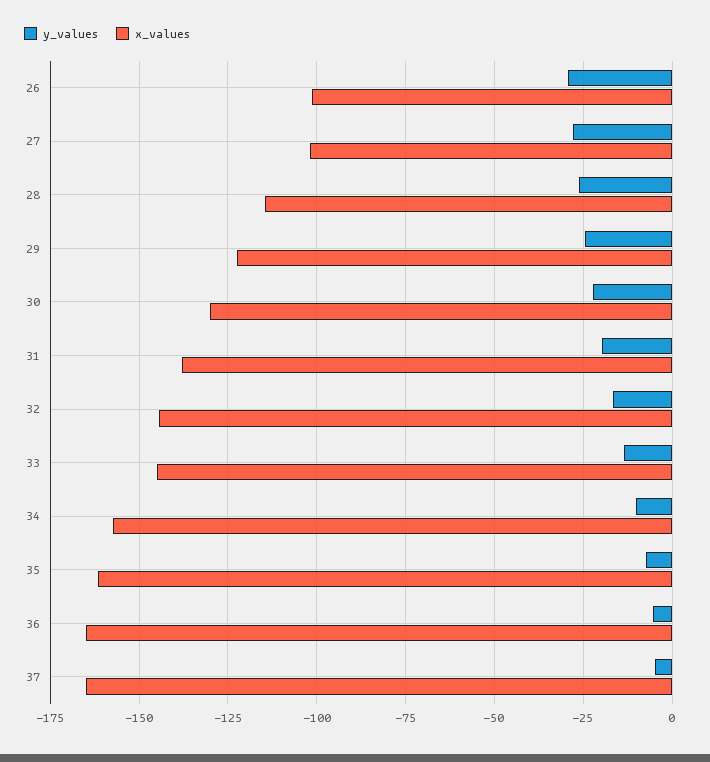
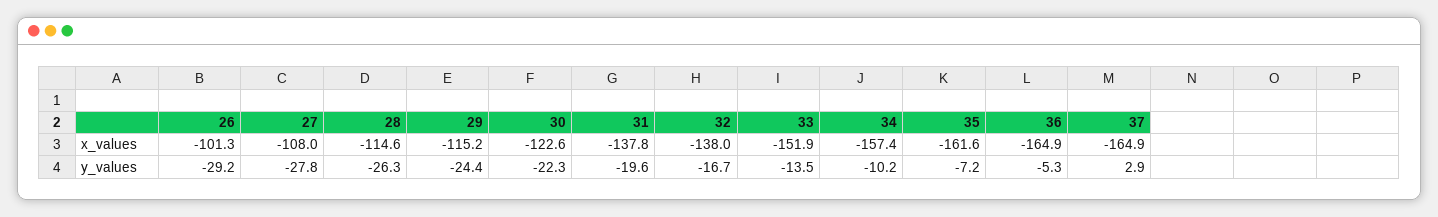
  {
    "y_values": {
      "26": -29.2,
      "27": -27.8,
      "28": -26.3,
      "29": -24.4,
      "30": -22.3,
      "31": -19.6,
      "32": -16.7,
      "33": -13.5,
      "34": -10.2,
      "35": -7.2,
      "36": -5.3,
-     "37": -5
+     "37": 2.9
    },
    "x_values": {
      "26": -101.3,
-     "27": -102.5,
+     "27": -108,
      "28": -114.6,
-     "29": -122.5,
+     "29": -115.2,
-     "30": -130,
+     "30": -122.6,
      "31": -137.8,
-     "32": -145,
+     "32": -138,
-     "33": -145,
+     "33": -151.9,
      "34": -157.4,
      "35": -161.6,
      "36": -164.9,
      "37": -164.9
    }
  }

